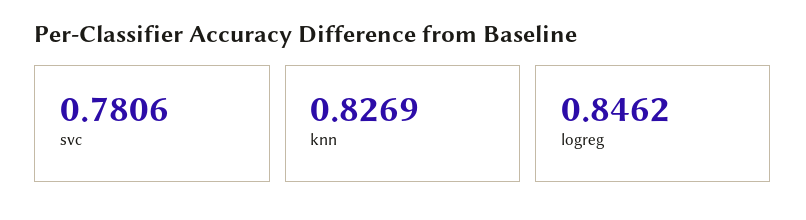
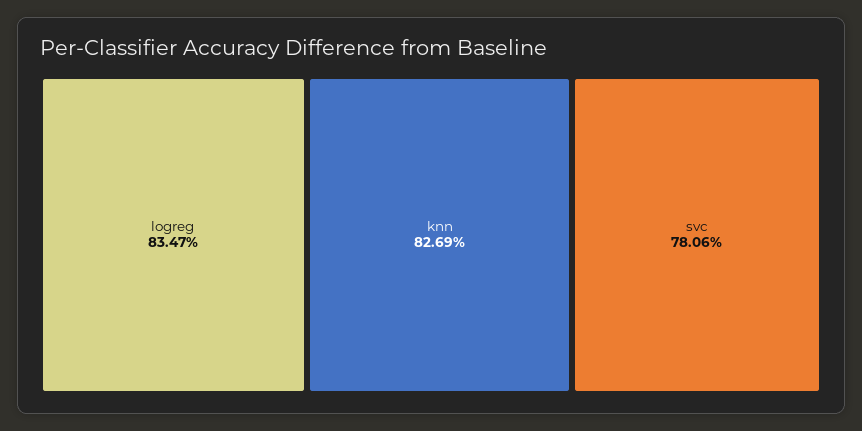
  {
    "svc": 0.7806,
    "knn": 0.8269,
-   "logreg": 0.8462
+   "logreg": 0.8347
  }

